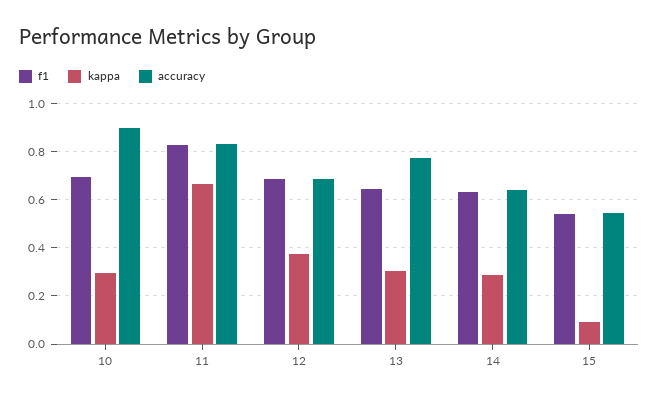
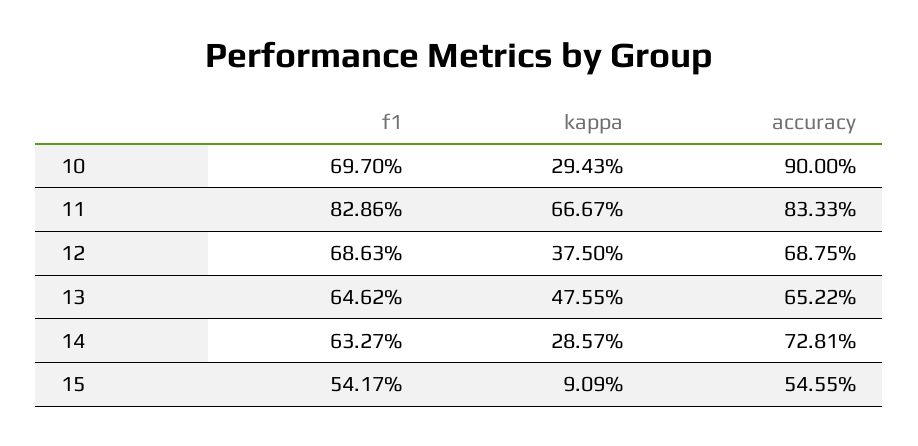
  {
    "f1": {
      "10": 0.697,
      "11": 0.8286,
      "12": 0.6863,
      "13": 0.6462,
      "14": 0.6327,
      "15": 0.5417
    },
    "kappa": {
      "10": 0.2943,
      "11": 0.6667,
      "12": 0.375,
-     "13": 0.3,
+     "13": 0.4755,
      "14": 0.2857,
      "15": 0.0909
    },
    "accuracy": {
      "10": 0.9,
      "11": 0.8333,
      "12": 0.6875,
-     "13": 0.775,
+     "13": 0.6522,
-     "14": 0.65,
+     "14": 0.7281,
      "15": 0.5455
    }
  }

